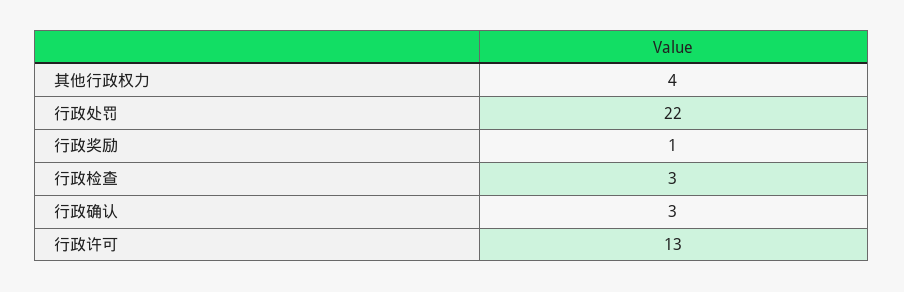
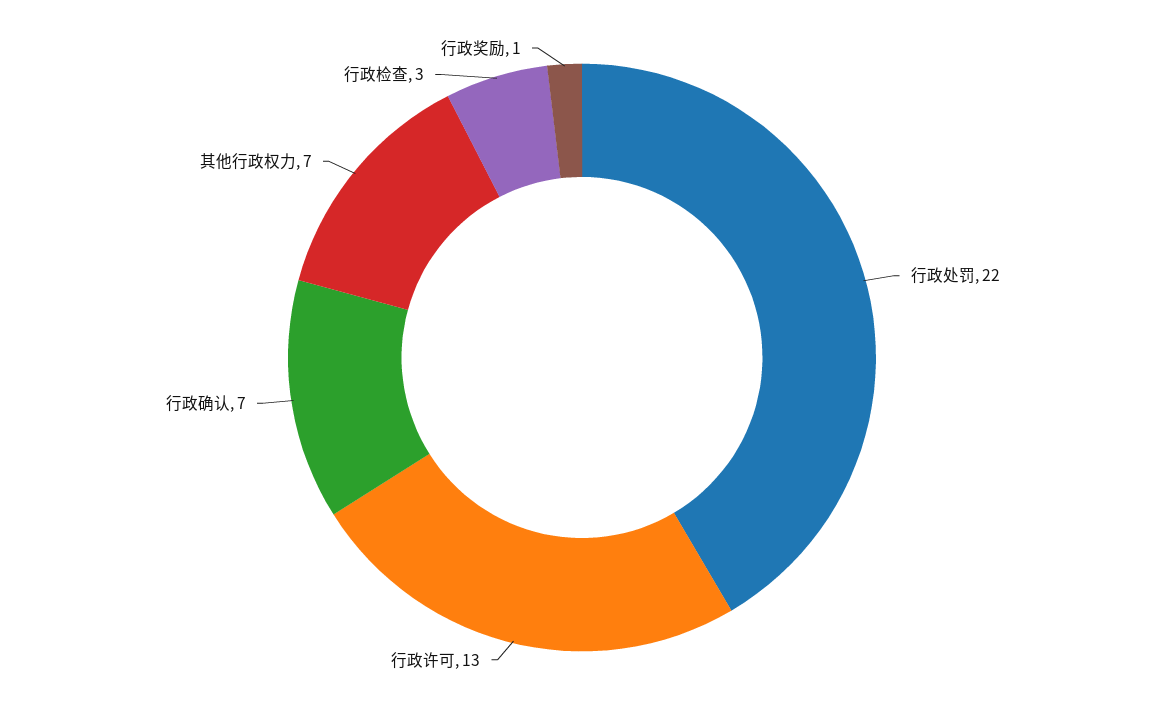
  {
-   "其他行政权力": 4,
+   "其他行政权力": 7,
    "行政处罚": 22,
    "行政奖励": 1,
    "行政检查": 3,
-   "行政确认": 3,
+   "行政确认": 7,
    "行政许可": 13
  }

